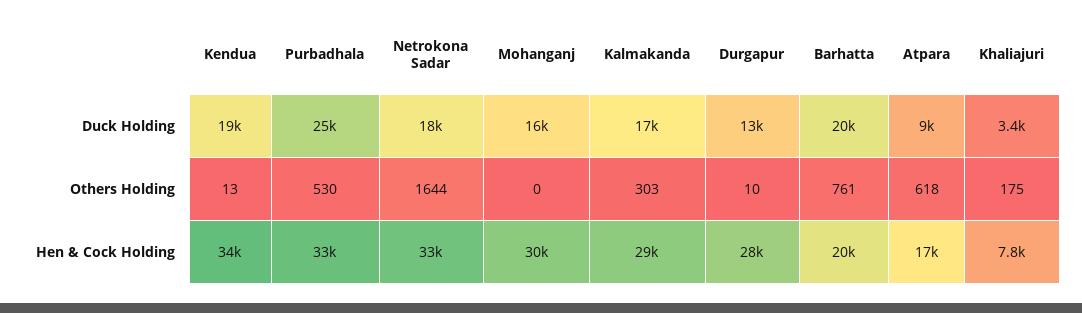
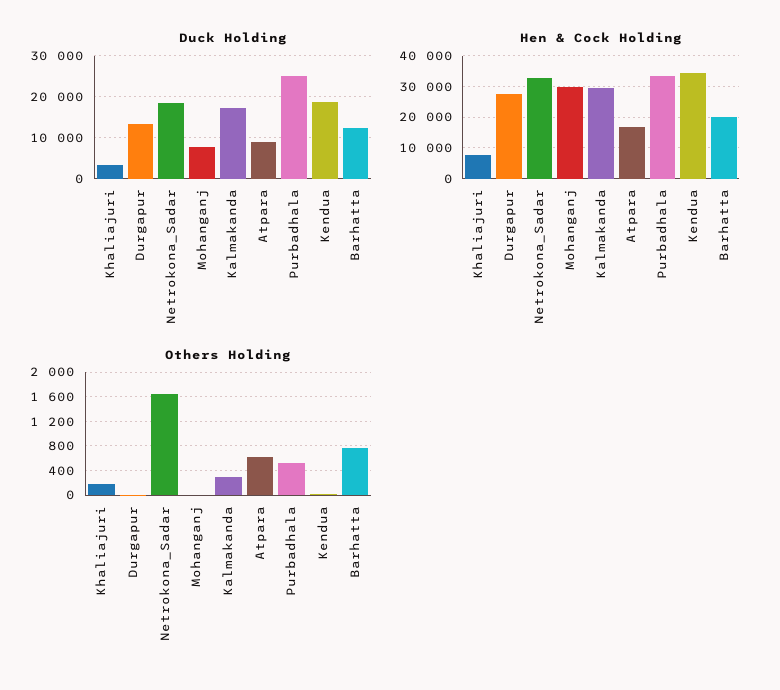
  {
    "Duck Holding": {
      "Kendua": 19000,
      "Purbadhala": 25000,
      "Netrokona Sadar": 18000,
-     "Mohanganj": 16000,
+     "Mohanganj": 8000,
      "Kalmakanda": 17000,
      "Durgapur": 13000,
-     "Barhatta": 20000,
+     "Barhatta": 12000,
      "Atpara": 9000,
      "Khaliajuri": 3400
    },
    "Others Holding": {
      "Kendua": 13,
      "Purbadhala": 530,
      "Netrokona Sadar": 1644,
      "Mohanganj": 0,
      "Kalmakanda": 303,
      "Durgapur": 10,
      "Barhatta": 761,
      "Atpara": 618,
      "Khaliajuri": 175
    },
    "Hen & Cock Holding": {
      "Kendua": 34000,
      "Purbadhala": 33000,
      "Netrokona Sadar": 33000,
      "Mohanganj": 30000,
      "Kalmakanda": 29000,
      "Durgapur": 28000,
      "Barhatta": 20000,
      "Atpara": 17000,
      "Khaliajuri": 7800
    }
  }

